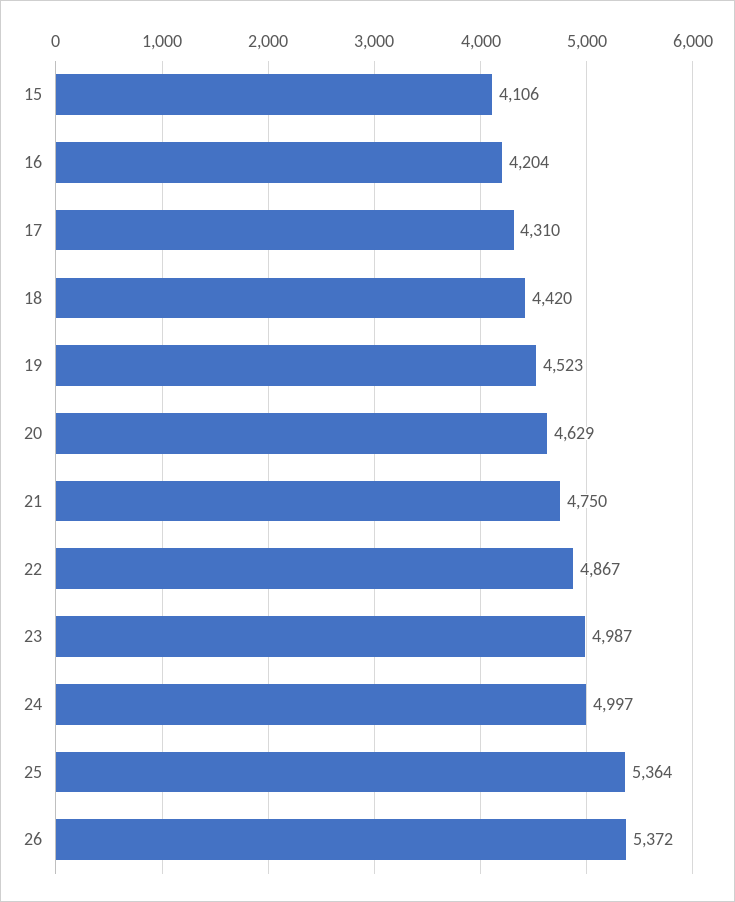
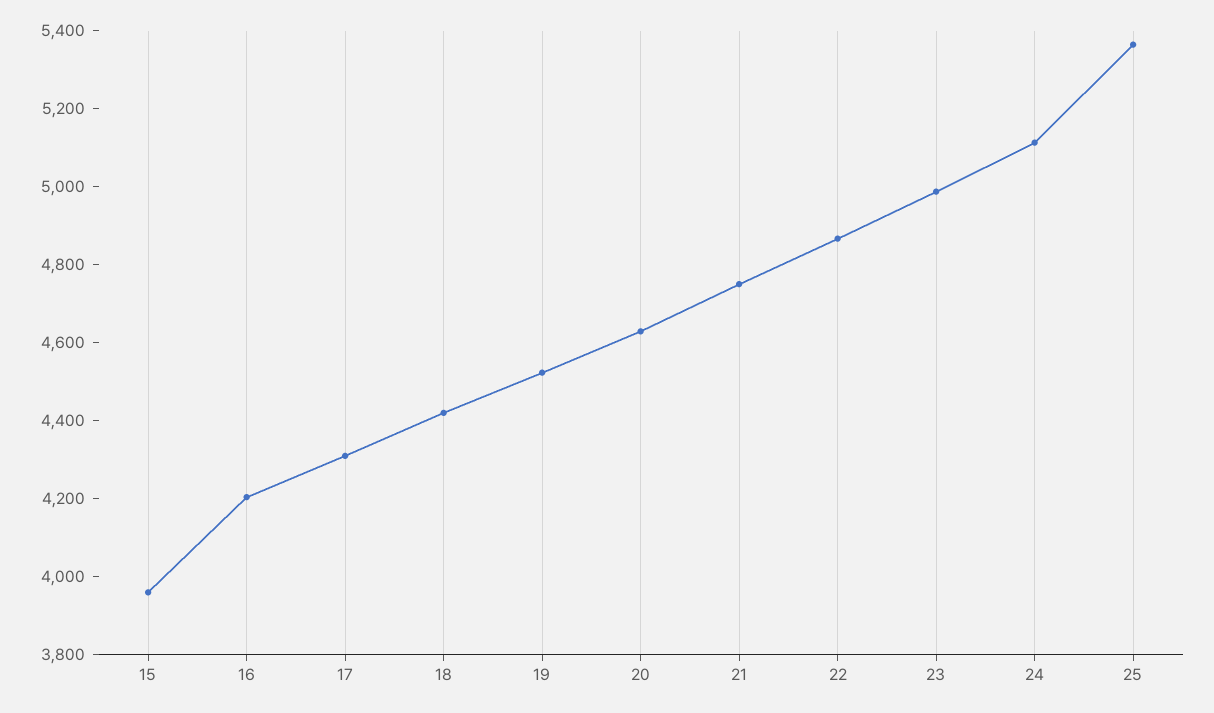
  {
-   "15": 4106,
+   "15": 3950,
    "16": 4204,
    "17": 4310,
    "18": 4420,
    "19": 4523,
    "20": 4629,
    "21": 4750,
    "22": 4867,
    "23": 4987,
-   "24": 4997,
+   "24": 5100,
-   "25": 5364,
+   "25": 5364
-   "26": 5372
  }

